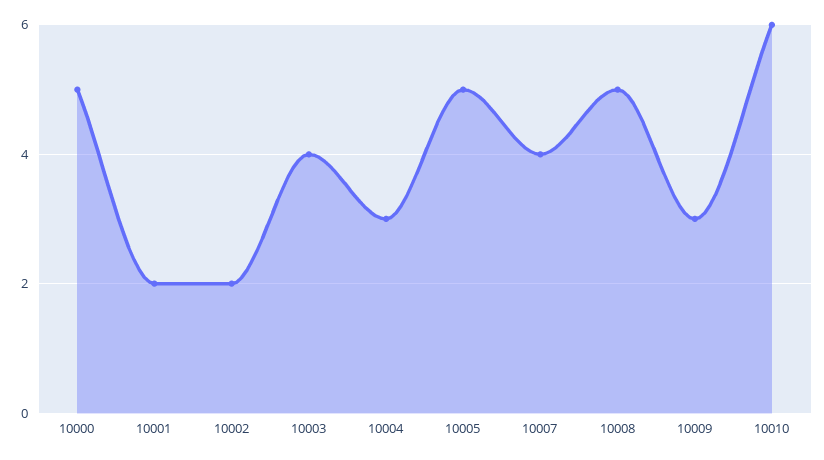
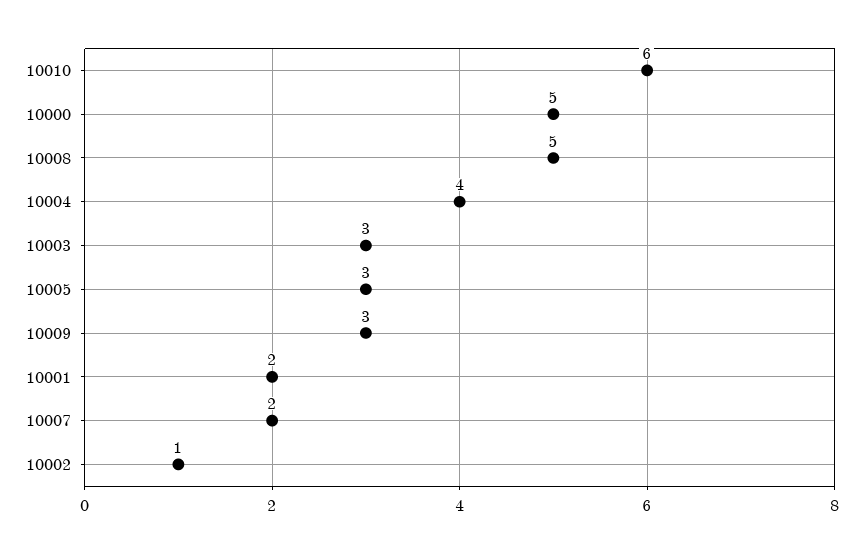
  {
    "10000": 5,
    "10001": 2,
-   "10002": 2,
+   "10002": 1,
-   "10003": 4,
+   "10003": 3,
-   "10004": 3,
+   "10004": 4,
-   "10005": 5,
+   "10005": 3,
-   "10007": 4,
+   "10007": 2,
    "10008": 5,
    "10009": 3,
    "10010": 6
  }

